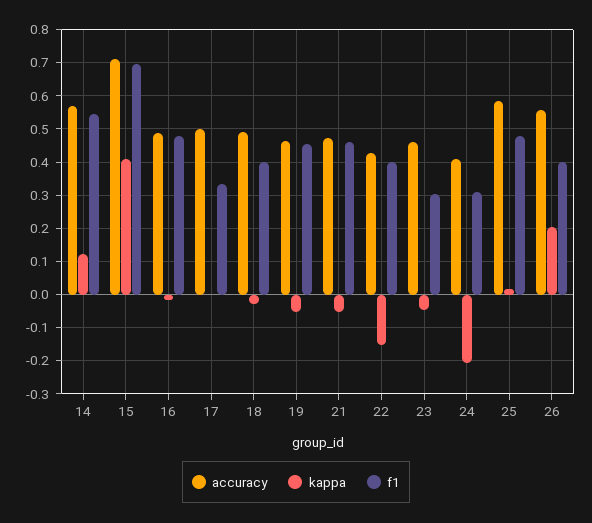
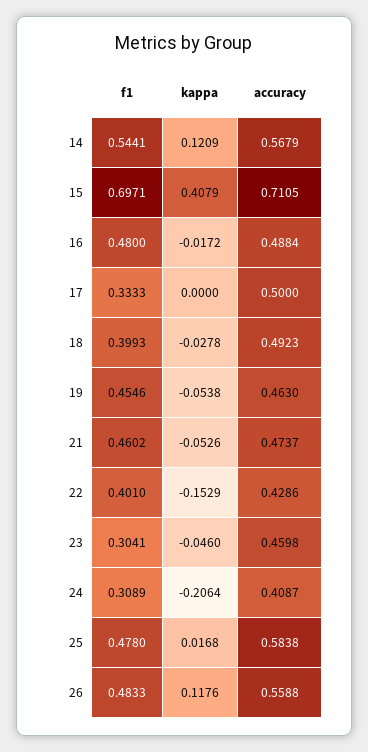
  {
    "accuracy": {
      "14": 0.5679,
      "15": 0.7105,
      "16": 0.4884,
      "17": 0.5,
      "18": 0.4923,
      "19": 0.463,
      "21": 0.4737,
      "22": 0.4286,
      "23": 0.4598,
      "24": 0.4087,
      "25": 0.5838,
      "26": 0.5588
    },
    "kappa": {
      "14": 0.1209,
      "15": 0.4079,
      "16": -0.0172,
      "17": 0,
      "18": -0.0278,
      "19": -0.0538,
      "21": -0.0526,
      "22": -0.1529,
      "23": -0.046,
      "24": -0.2064,
      "25": 0.0168,
-     "26": 0.2
+     "26": 0.1176
    },
    "f1": {
      "14": 0.5441,
      "15": 0.6971,
      "16": 0.48,
      "17": 0.3333,
      "18": 0.3993,
      "19": 0.4546,
      "21": 0.4602,
      "22": 0.401,
      "23": 0.3041,
      "24": 0.3089,
      "25": 0.478,
-     "26": 0.4
+     "26": 0.4833
    }
  }

